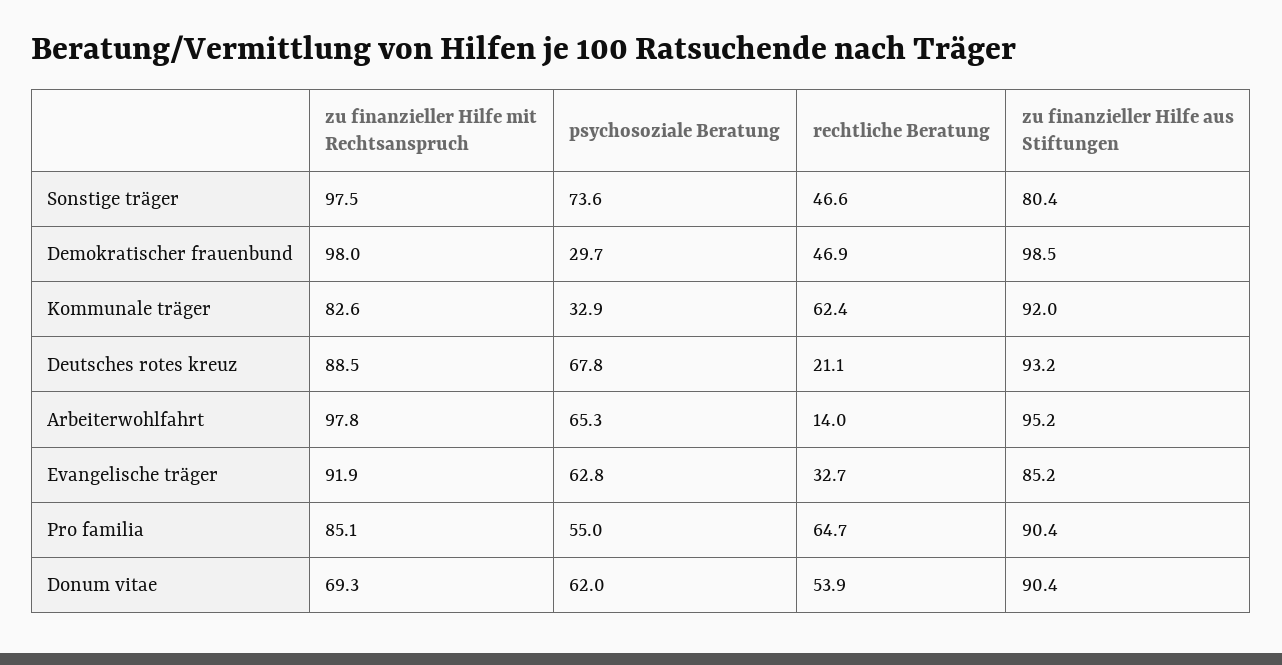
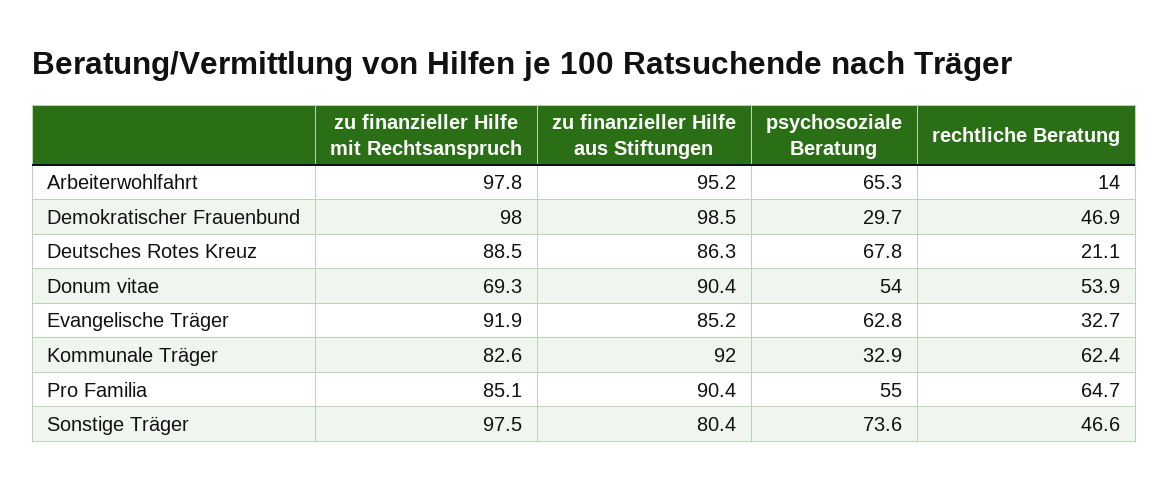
  {
    "zu finanzieller Hilfe mit Rechtsanspruch": {
      "Sonstige träger": 97.5,
      "Demokratischer frauenbund": 98,
      "Kommunale träger": 82.6,
      "Deutsches rotes kreuz": 88.5,
      "Arbeiterwohlfahrt": 97.8,
      "Evangelische träger": 91.9,
      "Pro familia": 85.1,
      "Donum vitae": 69.3
    },
    "psychosoziale Beratung": {
      "Sonstige träger": 73.6,
      "Demokratischer frauenbund": 29.7,
      "Kommunale träger": 32.9,
      "Deutsches rotes kreuz": 67.8,
      "Arbeiterwohlfahrt": 65.3,
      "Evangelische träger": 62.8,
      "Pro familia": 55,
-     "Donum vitae": 62
+     "Donum vitae": 54
    },
    "rechtliche Beratung": {
      "Sonstige träger": 46.6,
      "Demokratischer frauenbund": 46.9,
      "Kommunale träger": 62.4,
      "Deutsches rotes kreuz": 21.1,
      "Arbeiterwohlfahrt": 14,
      "Evangelische träger": 32.7,
      "Pro familia": 64.7,
      "Donum vitae": 53.9
    },
    "zu finanzieller Hilfe aus Stiftungen": {
      "Sonstige träger": 80.4,
      "Demokratischer frauenbund": 98.5,
      "Kommunale träger": 92,
-     "Deutsches rotes kreuz": 93.2,
+     "Deutsches rotes kreuz": 86.3,
      "Arbeiterwohlfahrt": 95.2,
      "Evangelische träger": 85.2,
      "Pro familia": 90.4,
      "Donum vitae": 90.4
    }
  }

